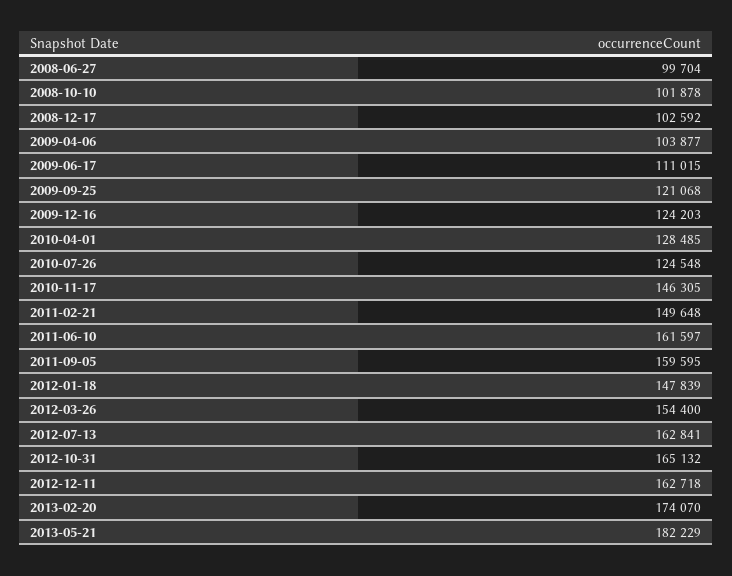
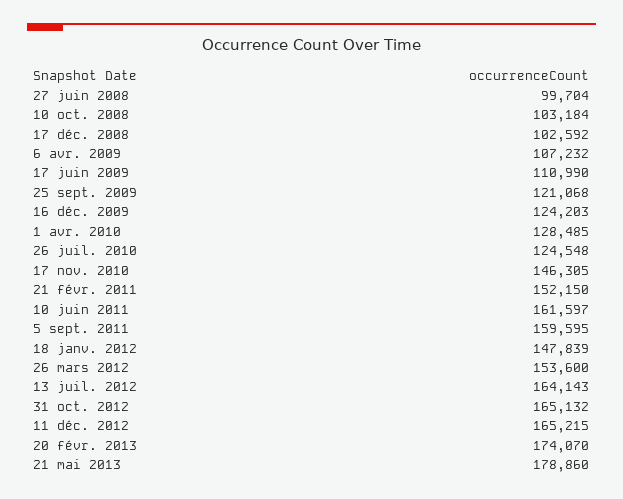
  {
    "2008-06-27": 99704,
-   "2008-10-10": 101878,
+   "2008-10-10": 103184,
    "2008-12-17": 102592,
-   "2009-04-06": 103877,
+   "2009-04-06": 107232,
-   "2009-06-17": 111015,
+   "2009-06-17": 110990,
    "2009-09-25": 121068,
    "2009-12-16": 124203,
    "2010-04-01": 128485,
    "2010-07-26": 124548,
    "2010-11-17": 146305,
-   "2011-02-21": 149648,
+   "2011-02-21": 152150,
    "2011-06-10": 161597,
    "2011-09-05": 159595,
    "2012-01-18": 147839,
-   "2012-03-26": 154400,
+   "2012-03-26": 153600,
-   "2012-07-13": 162841,
+   "2012-07-13": 164143,
    "2012-10-31": 165132,
-   "2012-12-11": 162718,
+   "2012-12-11": 165215,
    "2013-02-20": 174070,
-   "2013-05-21": 182229
+   "2013-05-21": 178860
  }

